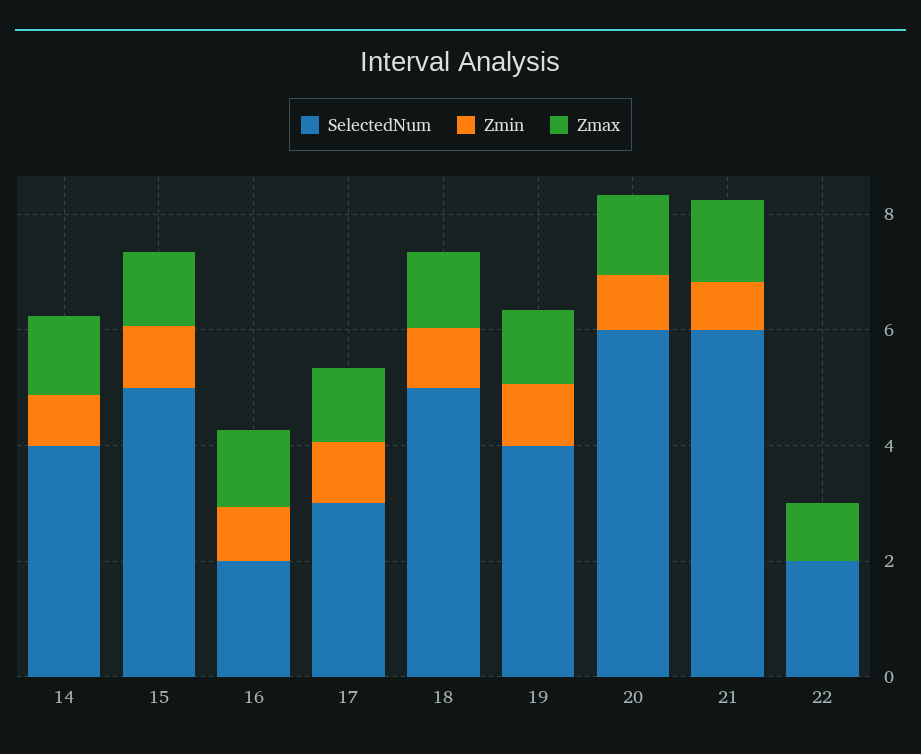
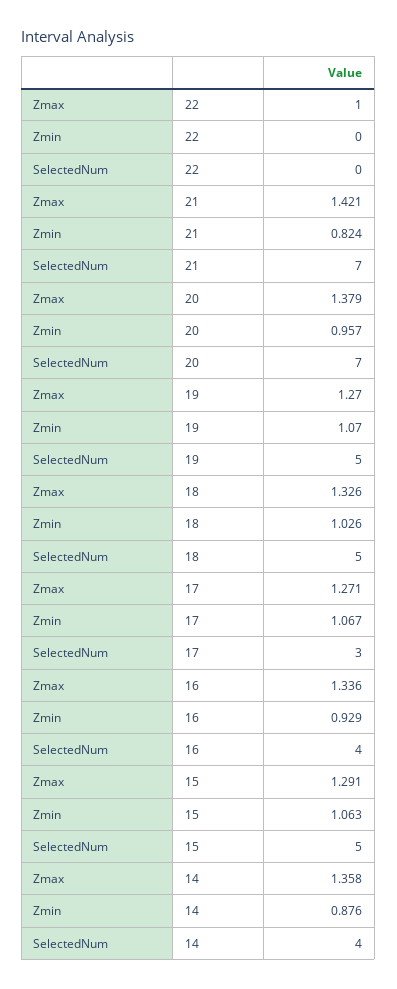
  {
    "SelectedNum": {
      "14": 4,
      "15": 5,
-     "16": 2,
+     "16": 4,
      "17": 3,
      "18": 5,
-     "19": 4,
+     "19": 5,
-     "20": 6,
+     "20": 7,
-     "21": 6,
+     "21": 7,
-     "22": 2
+     "22": 0
    },
    "Zmin": {
      "14": 0.876,
      "15": 1.063,
      "16": 0.929,
      "17": 1.067,
      "18": 1.026,
      "19": 1.07,
      "20": 0.957,
      "21": 0.824,
      "22": 0
    },
    "Zmax": {
      "14": 1.358,
      "15": 1.291,
      "16": 1.336,
      "17": 1.271,
      "18": 1.326,
      "19": 1.27,
      "20": 1.379,
      "21": 1.421,
      "22": 1
    }
  }

